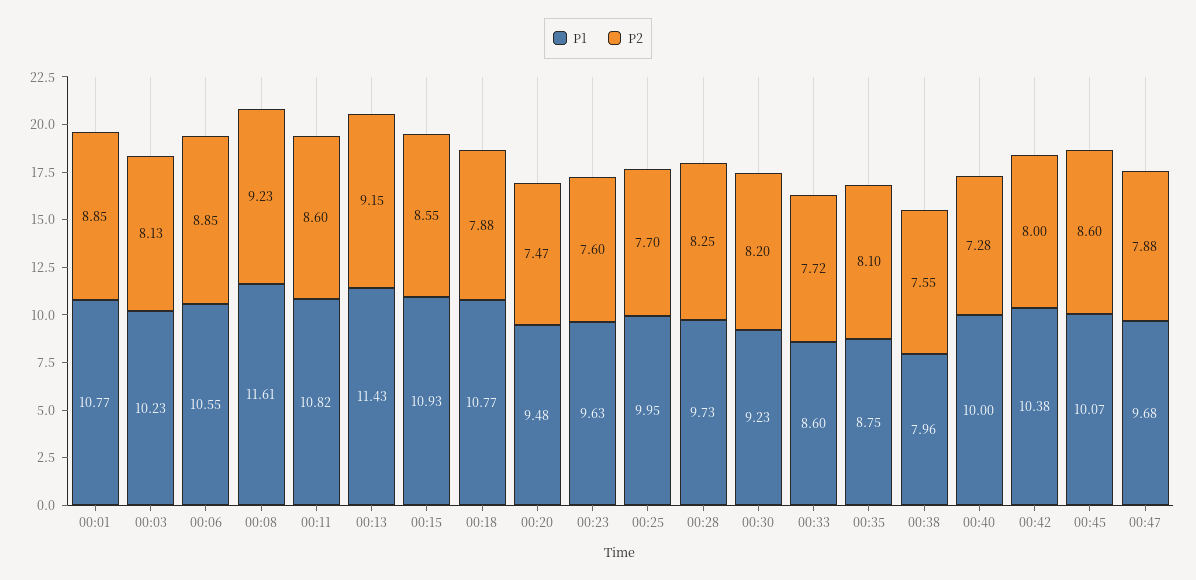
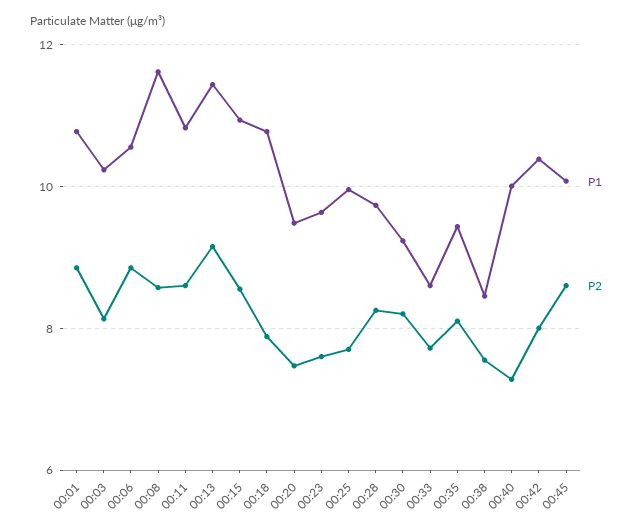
  {
    "P1": {
      "00:01": 10.77,
      "00:03": 10.23,
      "00:06": 10.55,
      "00:08": 11.61,
      "00:11": 10.82,
      "00:13": 11.43,
      "00:15": 10.93,
      "00:18": 10.77,
      "00:20": 9.48,
      "00:23": 9.63,
      "00:25": 9.95,
      "00:28": 9.73,
      "00:30": 9.23,
      "00:33": 8.6,
-     "00:35": 8.75,
+     "00:35": 9.4,
-     "00:38": 7.96,
+     "00:38": 8.4,
      "00:40": 10,
      "00:42": 10.38,
-     "00:45": 10.07,
+     "00:45": 10.07
-     "00:47": 9.68
    },
    "P2": {
      "00:01": 8.85,
      "00:03": 8.13,
      "00:06": 8.85,
-     "00:08": 9.23,
+     "00:08": 8.6,
      "00:11": 8.6,
      "00:13": 9.15,
      "00:15": 8.55,
      "00:18": 7.88,
      "00:20": 7.47,
      "00:23": 7.6,
      "00:25": 7.7,
      "00:28": 8.25,
      "00:30": 8.2,
      "00:33": 7.72,
      "00:35": 8.1,
      "00:38": 7.55,
      "00:40": 7.28,
      "00:42": 8,
-     "00:45": 8.6,
+     "00:45": 8.6
-     "00:47": 7.88
    }
  }

